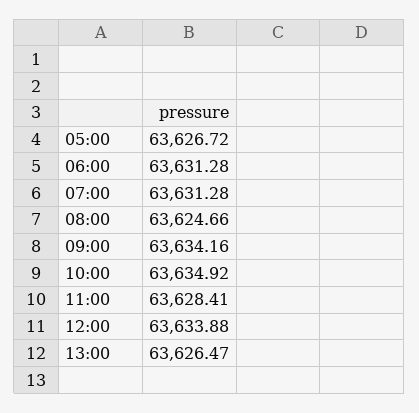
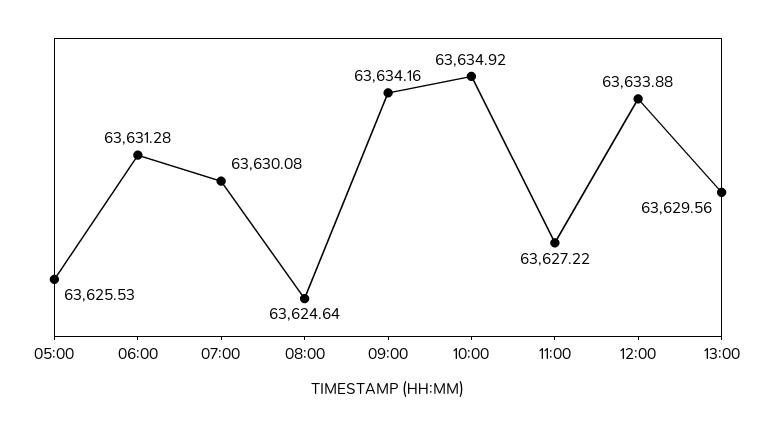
  {
-   "05:00": 63626.72,
+   "05:00": 63625.53,
    "06:00": 63631.28,
-   "07:00": 63631.28,
+   "07:00": 63630.08,
-   "08:00": 63624.66,
+   "08:00": 63624.64,
    "09:00": 63634.16,
    "10:00": 63634.92,
-   "11:00": 63628.41,
+   "11:00": 63627.22,
    "12:00": 63633.88,
-   "13:00": 63626.47
+   "13:00": 63629.56
  }

